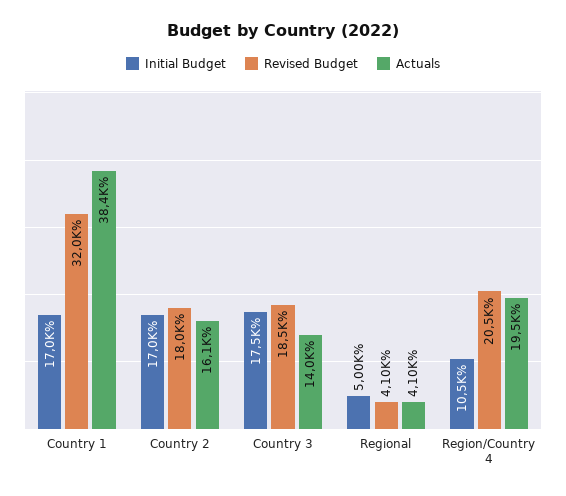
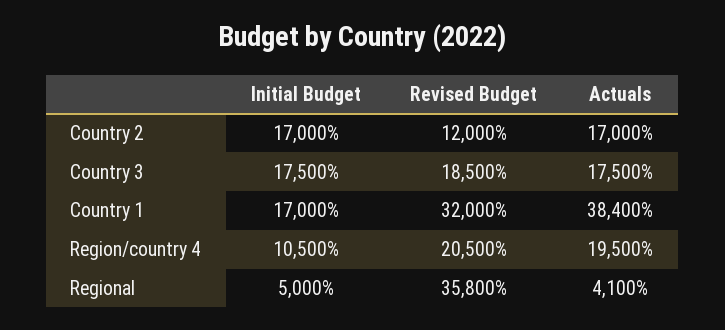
  {
    "Initial Budget": {
      "Country 1": 17000,
      "Country 2": 17000,
      "Country 3": 17500,
      "Regional": 5000,
      "Region/Country 4": 10500
    },
    "Revised Budget": {
      "Country 1": 32000,
-     "Country 2": 18000,
+     "Country 2": 12000,
      "Country 3": 18500,
-     "Regional": 4100,
+     "Regional": 35800,
      "Region/Country 4": 20500
    },
    "Actuals": {
      "Country 1": 38400,
-     "Country 2": 16100,
+     "Country 2": 17000,
-     "Country 3": 14000,
+     "Country 3": 17500,
      "Regional": 4100,
      "Region/Country 4": 19500
    }
  }

